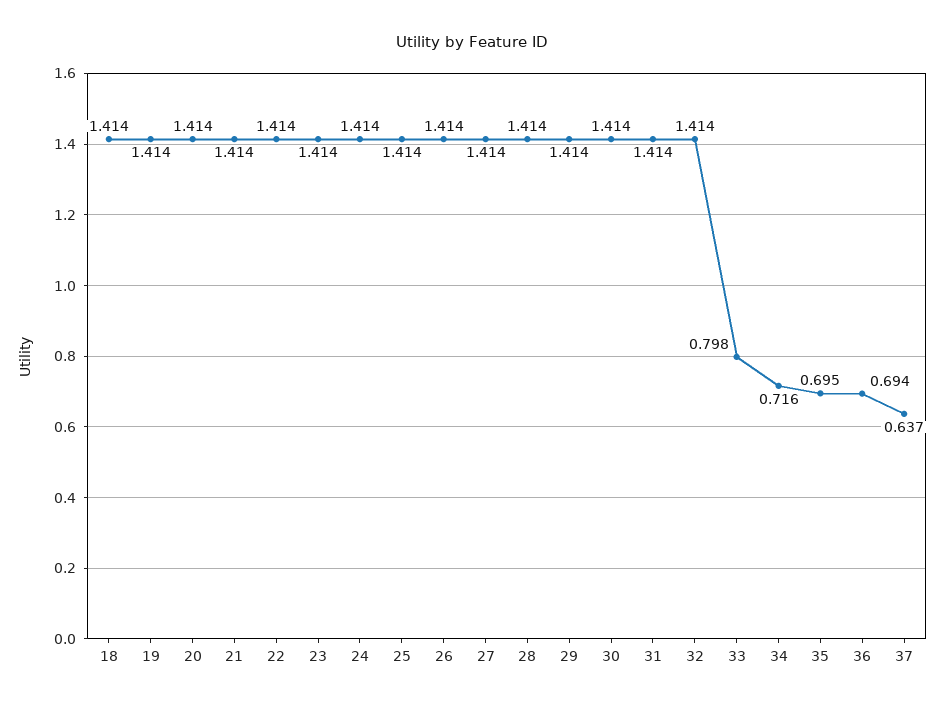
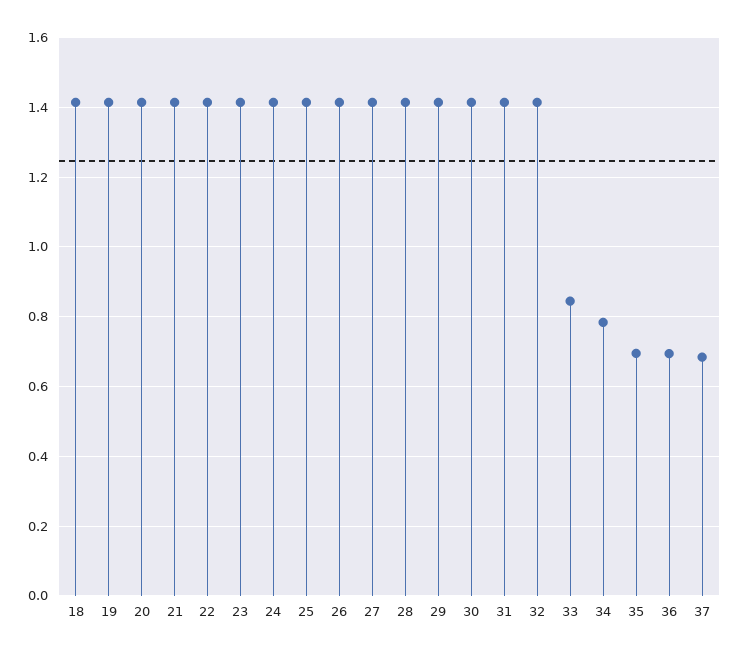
  {
    "18": 1.414,
    "19": 1.414,
    "20": 1.414,
    "21": 1.414,
    "22": 1.414,
    "23": 1.414,
    "24": 1.414,
    "25": 1.414,
    "26": 1.414,
    "27": 1.414,
    "28": 1.414,
    "29": 1.414,
    "30": 1.414,
    "31": 1.414,
    "32": 1.414,
-   "33": 0.798,
+   "33": 0.84,
-   "34": 0.716,
+   "34": 0.78,
    "35": 0.695,
    "36": 0.694,
-   "37": 0.637
+   "37": 0.68
  }

